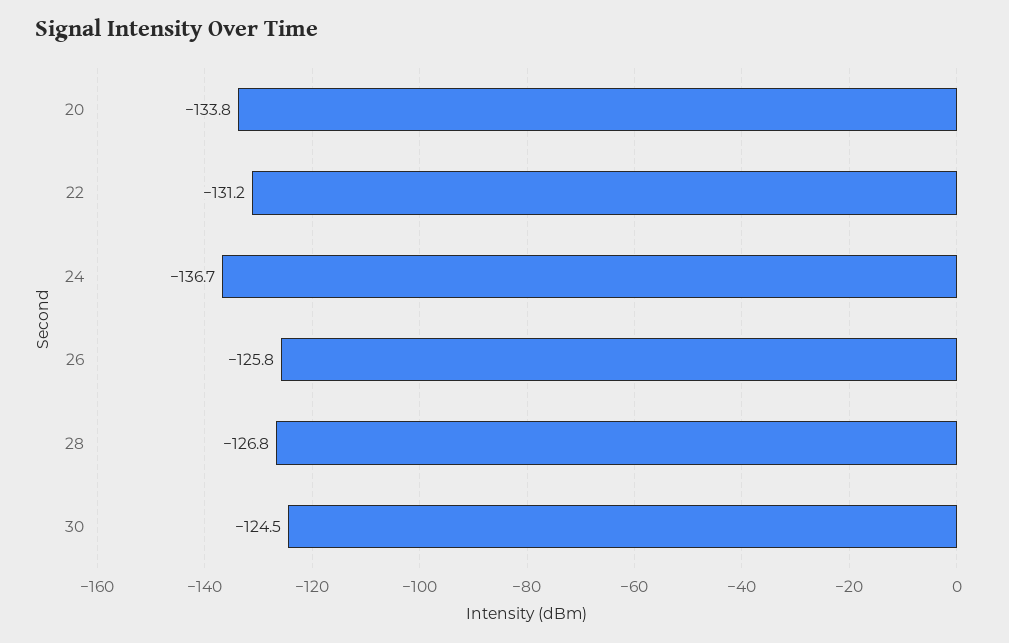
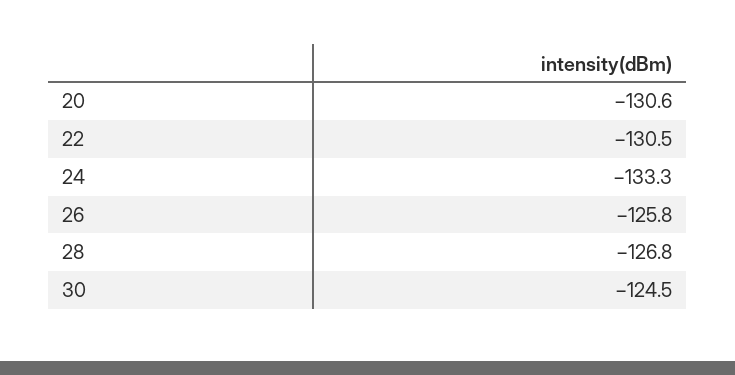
  {
-   "20": -133.8,
+   "20": -130.6,
-   "22": -131.2,
+   "22": -130.5,
-   "24": -136.7,
+   "24": -133.3,
    "26": -125.8,
    "28": -126.8,
    "30": -124.5
  }

